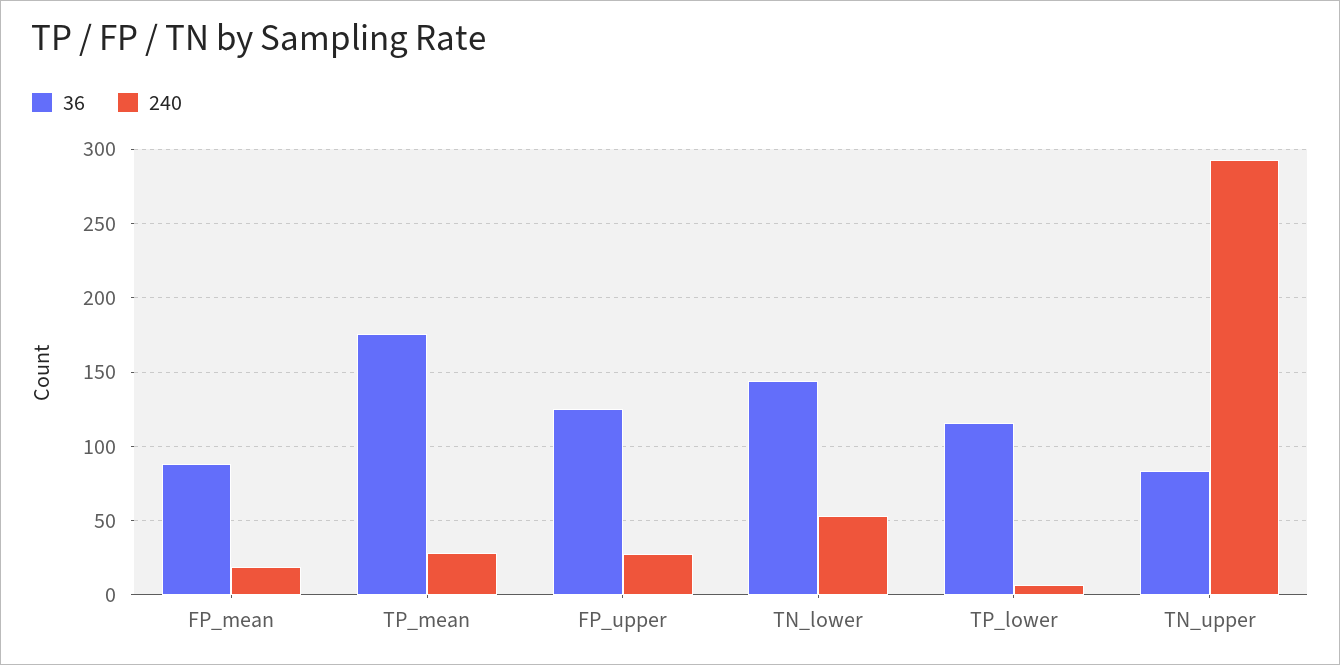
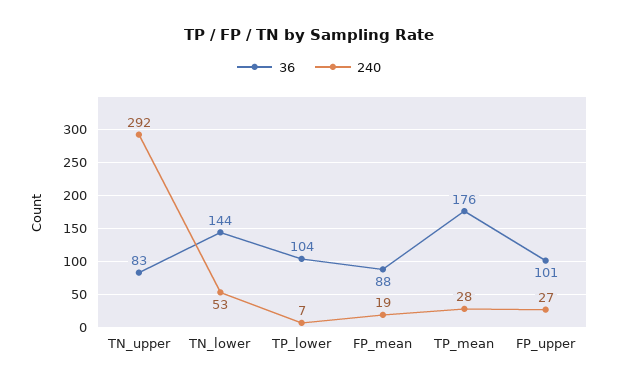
  {
    "36": {
      "FP_mean": 88,
      "TP_mean": 176,
-     "FP_upper": 125,
+     "FP_upper": 101,
      "TN_lower": 144,
-     "TP_lower": 115,
+     "TP_lower": 104,
      "TN_upper": 83
    },
    "240": {
      "FP_mean": 19,
      "TP_mean": 28,
      "FP_upper": 27,
      "TN_lower": 53,
      "TP_lower": 7,
      "TN_upper": 292
    }
  }

